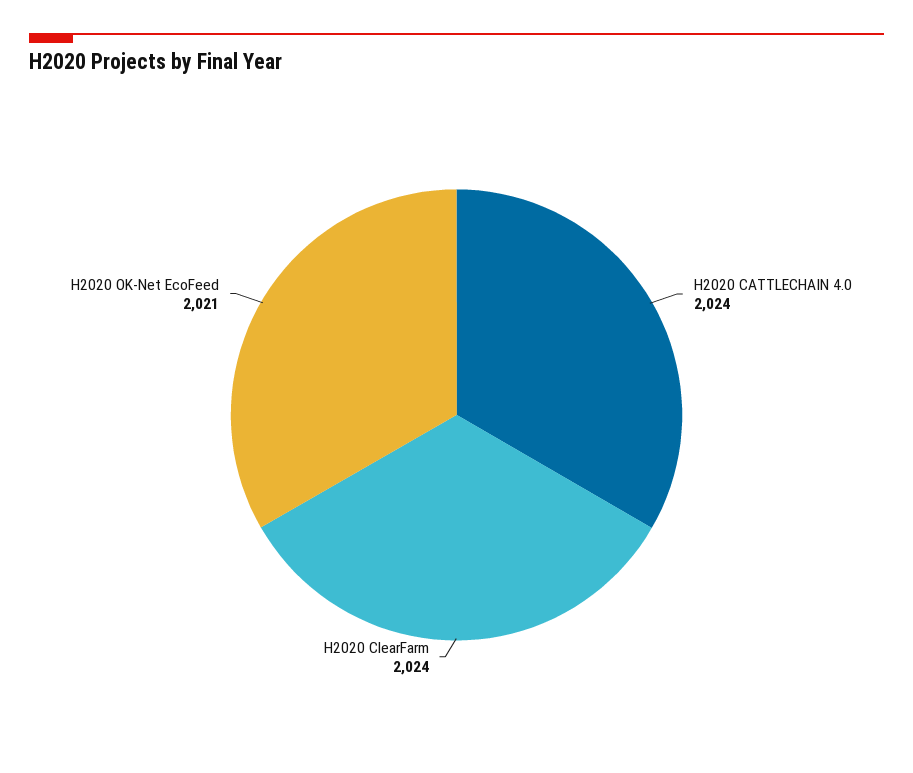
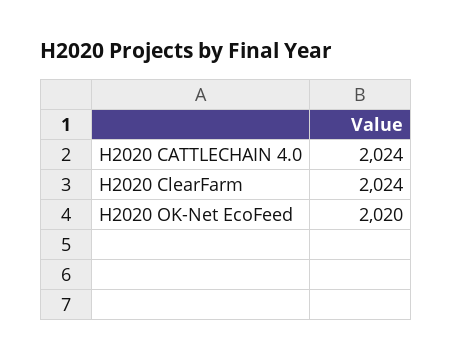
  {
    "H2020 CATTLECHAIN 4.0": 2024,
    "H2020 ClearFarm": 2024,
-   "H2020 OK-Net EcoFeed": 2021
+   "H2020 OK-Net EcoFeed": 2020
  }

